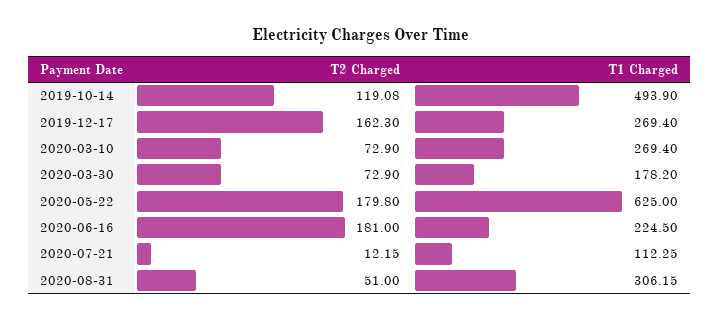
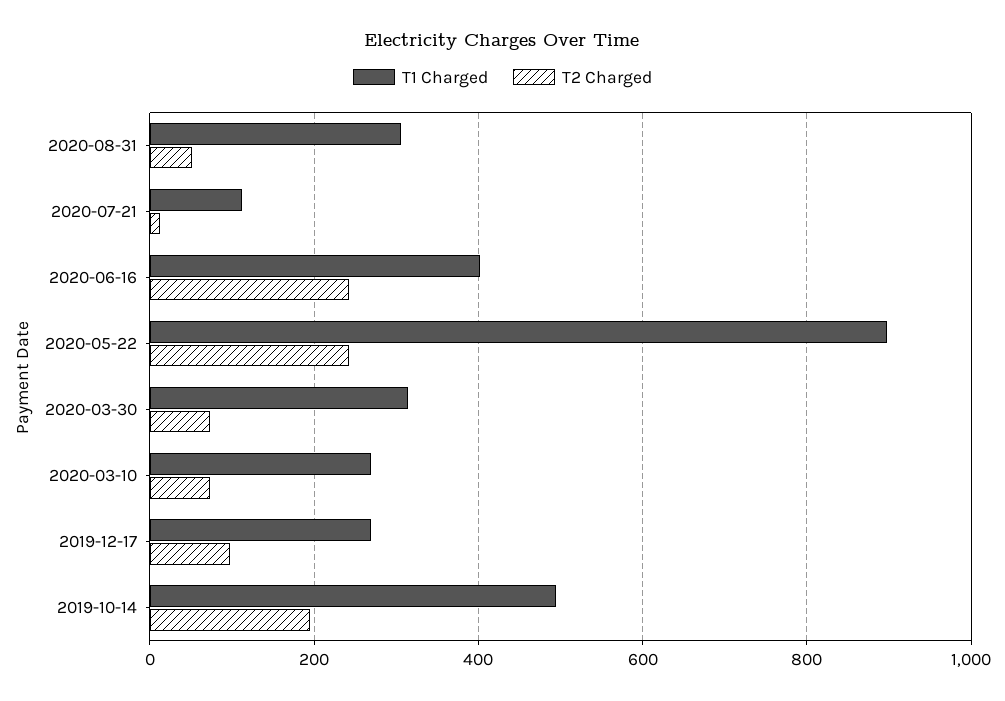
  {
    "T2 Charged": {
-     "2019-10-14": 119.08,
+     "2019-10-14": 200,
-     "2019-12-17": 162.3,
+     "2019-12-17": 100,
      "2020-03-10": 72.9,
      "2020-03-30": 72.9,
-     "2020-05-22": 179.8,
+     "2020-05-22": 240,
-     "2020-06-16": 181,
+     "2020-06-16": 240,
      "2020-07-21": 12.15,
      "2020-08-31": 51
    },
    "T1 Charged": {
      "2019-10-14": 493.9,
      "2019-12-17": 269.4,
      "2020-03-10": 269.4,
-     "2020-03-30": 178.2,
+     "2020-03-30": 320,
-     "2020-05-22": 625,
+     "2020-05-22": 900,
-     "2020-06-16": 224.5,
+     "2020-06-16": 400,
      "2020-07-21": 112.25,
      "2020-08-31": 306.15
    }
  }

